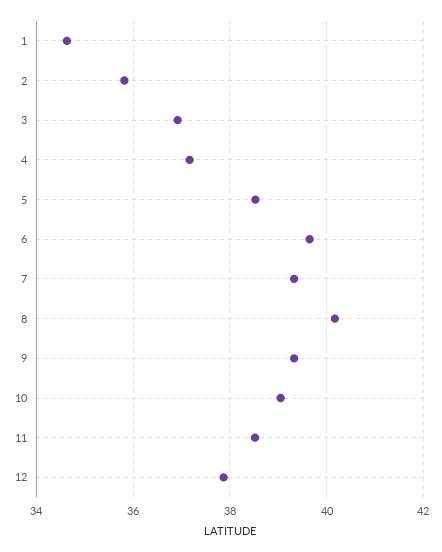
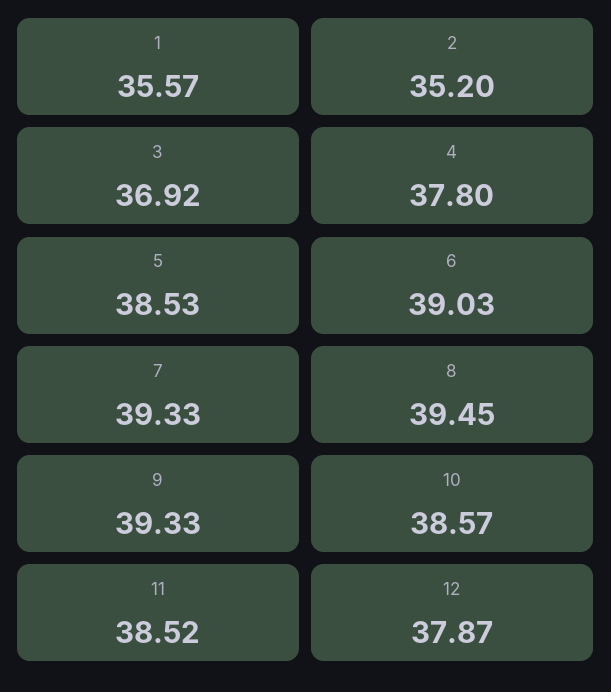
  {
-   "1": 34.6,
+   "1": 35.57,
-   "2": 35.8,
+   "2": 35.2,
    "3": 36.92,
-   "4": 37.2,
+   "4": 37.8,
    "5": 38.53,
-   "6": 39.6,
+   "6": 39.03,
    "7": 39.33,
-   "8": 40.2,
+   "8": 39.45,
    "9": 39.33,
-   "10": 39,
+   "10": 38.57,
    "11": 38.52,
    "12": 37.87
  }

